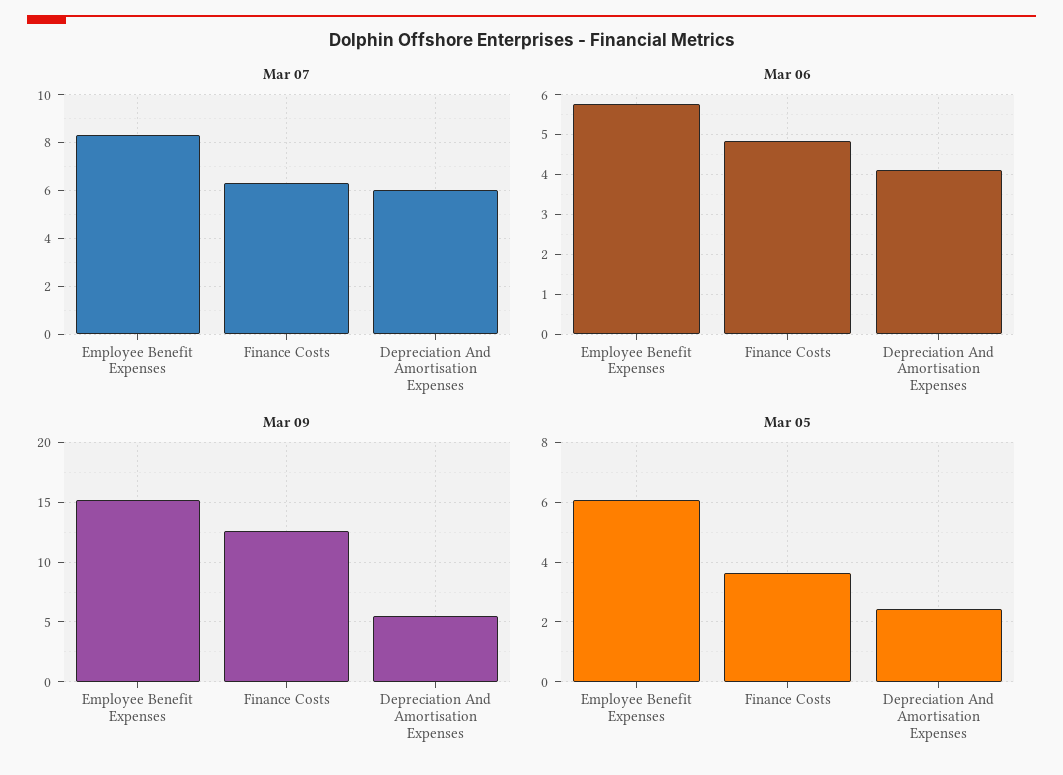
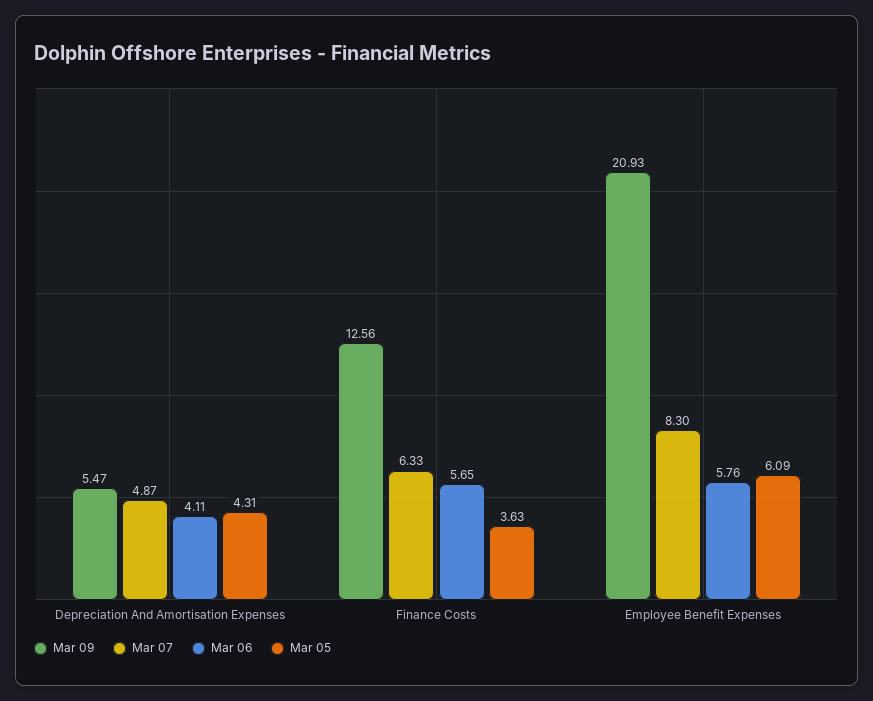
  {
    "Mar 07": {
      "Employee Benefit Expenses": 8.3,
      "Finance Costs": 6.33,
-     "Depreciation And Amortisation Expenses": 6
+     "Depreciation And Amortisation Expenses": 4.87
    },
    "Mar 06": {
      "Employee Benefit Expenses": 5.76,
-     "Finance Costs": 4.8,
+     "Finance Costs": 5.65,
      "Depreciation And Amortisation Expenses": 4.11
    },
    "Mar 09": {
-     "Employee Benefit Expenses": 15,
+     "Employee Benefit Expenses": 20.93,
      "Finance Costs": 12.56,
      "Depreciation And Amortisation Expenses": 5.47
    },
    "Mar 05": {
      "Employee Benefit Expenses": 6.09,
      "Finance Costs": 3.63,
-     "Depreciation And Amortisation Expenses": 2.5
+     "Depreciation And Amortisation Expenses": 4.31
    }
  }

